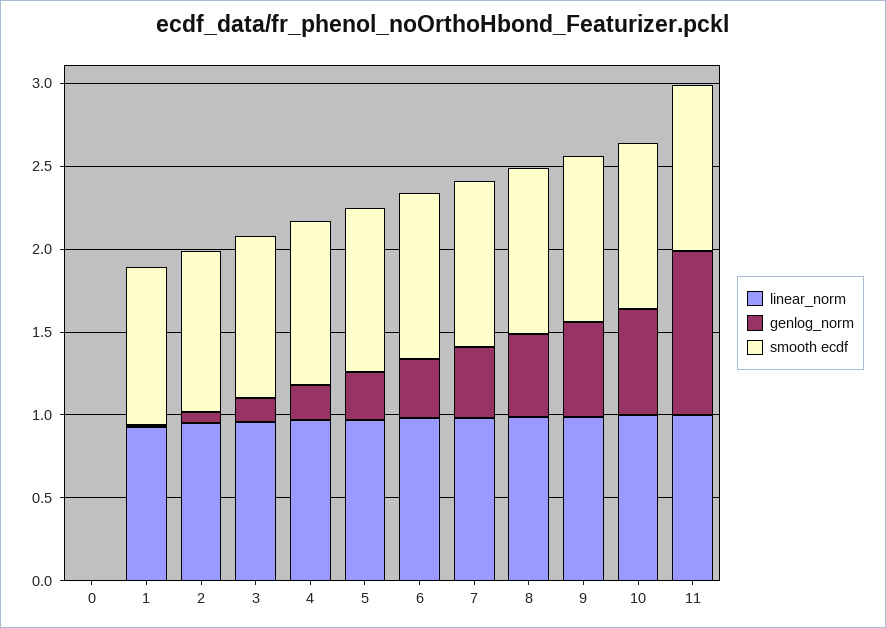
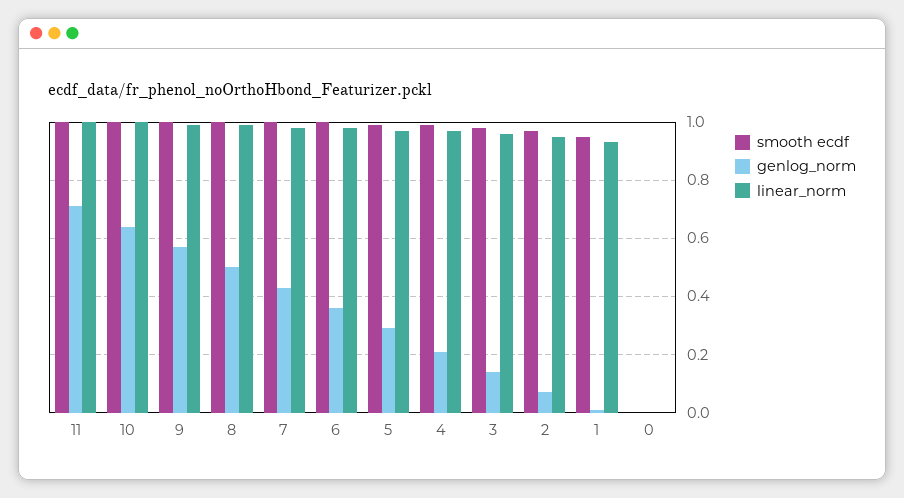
  {
    "linear_norm": {
      "0": 0,
      "1": 0.95,
      "2": 0.95,
      "3": 0.95,
      "4": 0.95,
      "5": 0.95,
      "6": 1,
      "7": 1,
      "8": 1,
      "9": 1,
      "10": 1,
      "11": 1
    },
    "genlog_norm": {
      "0": 0,
      "1": 0,
      "2": 0.05,
      "3": 0.15,
      "4": 0.2,
      "5": 0.3,
      "6": 0.35,
      "7": 0.45,
      "8": 0.5,
      "9": 0.55,
      "10": 0.65,
-     "11": 1
+     "11": 0.7
    },
    "smooth ecdf": {
      "0": 0,
      "1": 0.95,
      "2": 0.95,
      "3": 1,
      "4": 1,
      "5": 1,
      "6": 1,
      "7": 1,
      "8": 1,
      "9": 1,
      "10": 1,
      "11": 1
    }
  }

